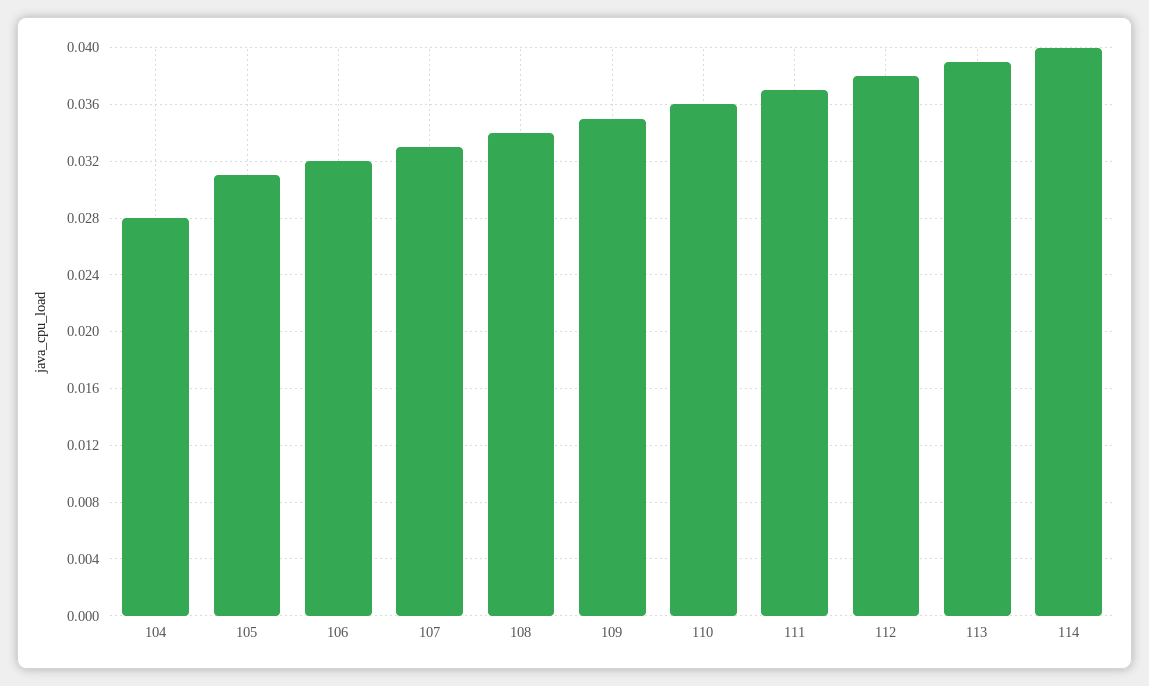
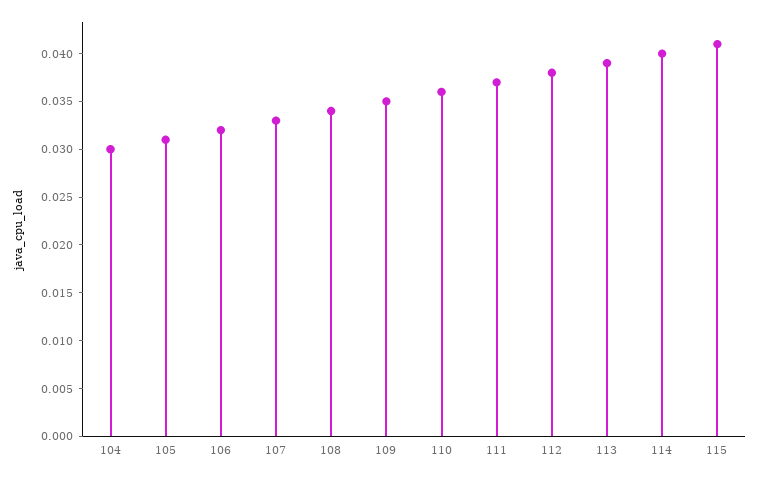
  {
-   "104": 0.028,
+   "104": 0.03,
    "105": 0.031,
    "106": 0.032,
    "107": 0.033,
    "108": 0.034,
    "109": 0.035,
    "110": 0.036,
    "111": 0.037,
    "112": 0.038,
    "113": 0.039,
-   "114": 0.04
+   "114": 0.04,
+   "115": 0.041
  }

